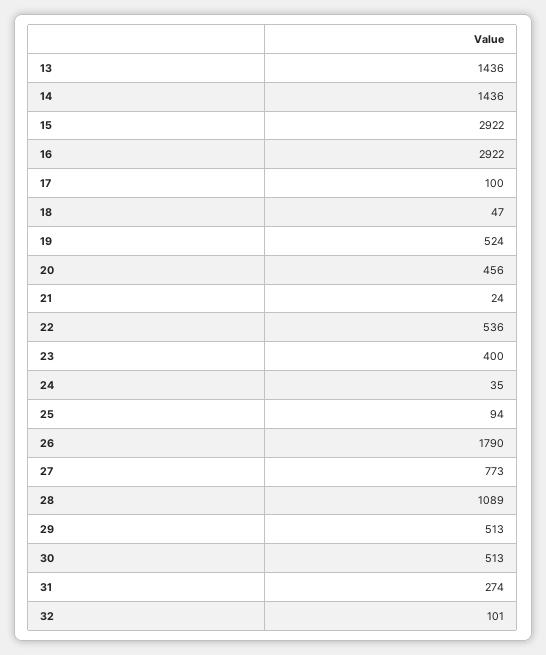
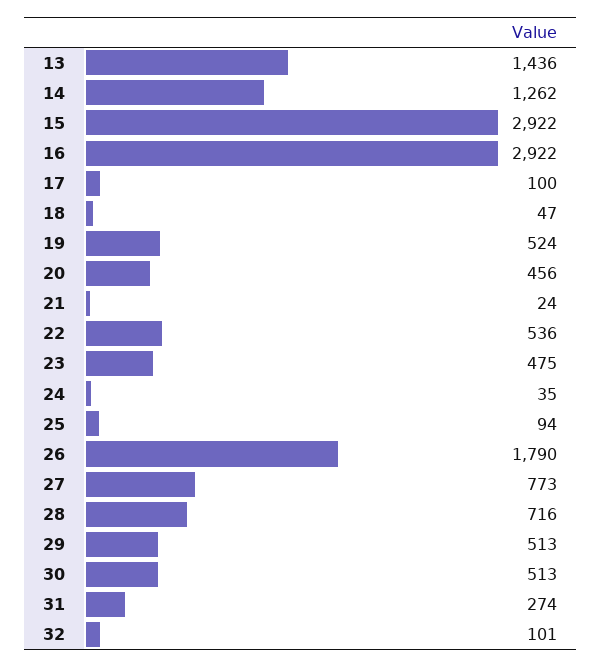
  {
    "13": 1436,
-   "14": 1436,
+   "14": 1262,
    "15": 2922,
    "16": 2922,
    "17": 100,
    "18": 47,
    "19": 524,
    "20": 456,
    "21": 24,
    "22": 536,
-   "23": 400,
+   "23": 475,
    "24": 35,
    "25": 94,
    "26": 1790,
    "27": 773,
-   "28": 1089,
+   "28": 716,
    "29": 513,
    "30": 513,
    "31": 274,
    "32": 101
  }

